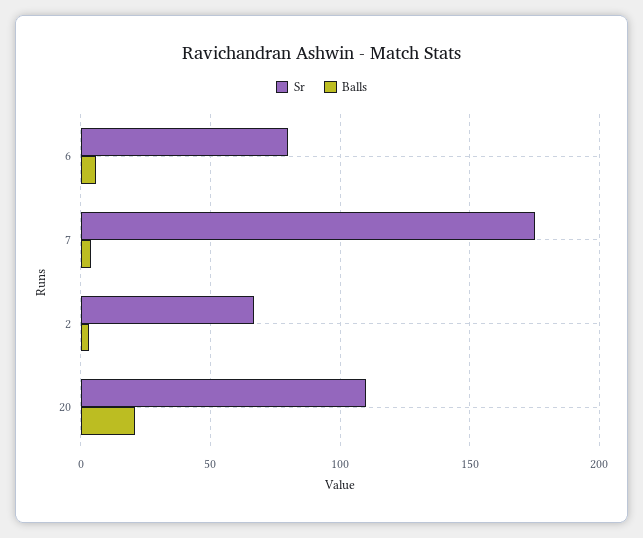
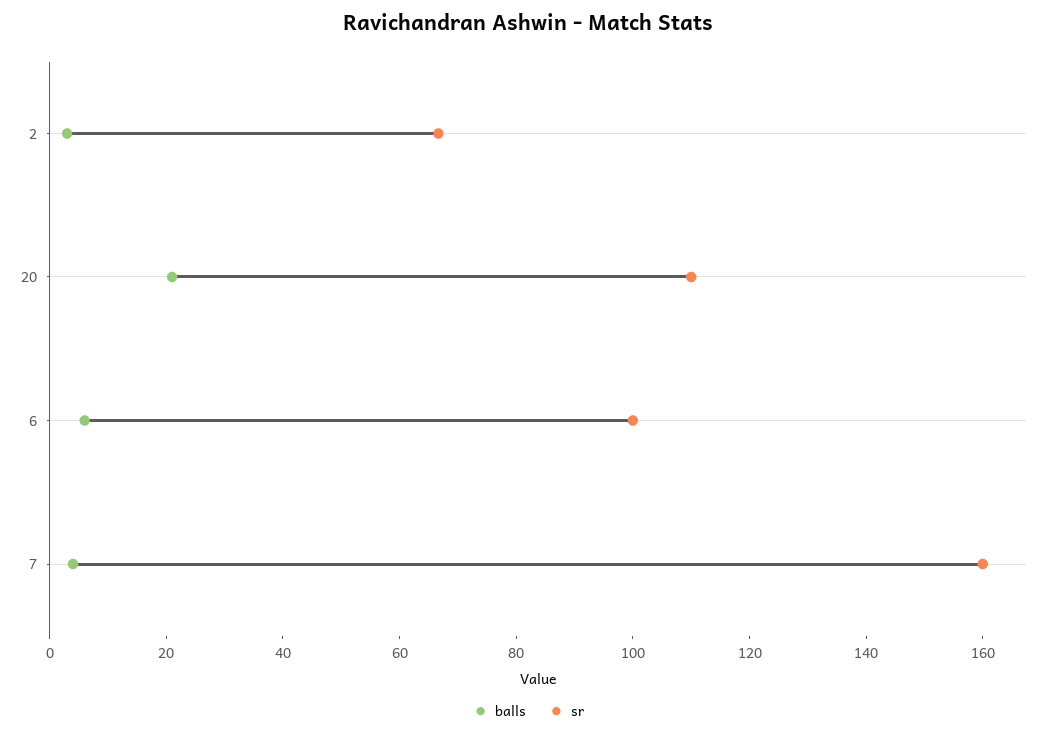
  {
    "Sr": {
-     "6": 80,
+     "6": 100,
-     "7": 175,
+     "7": 160,
      "2": 65,
      "20": 110
    },
    "Balls": {
      "6": 5,
      "7": 5,
      "2": 5,
      "20": 20
    }
  }

